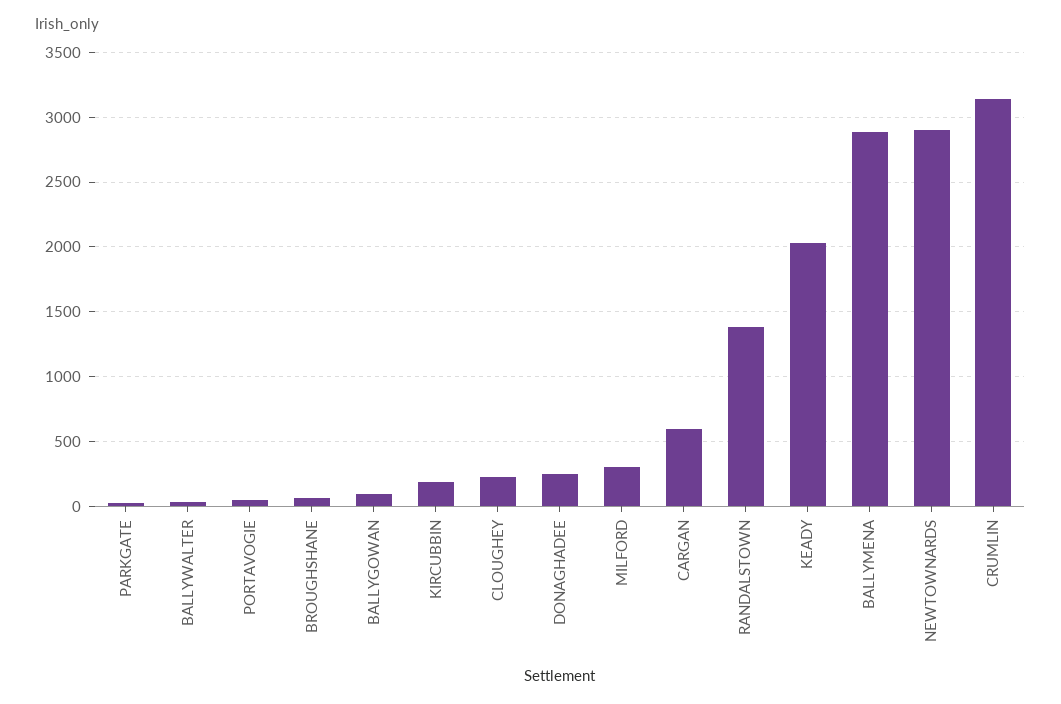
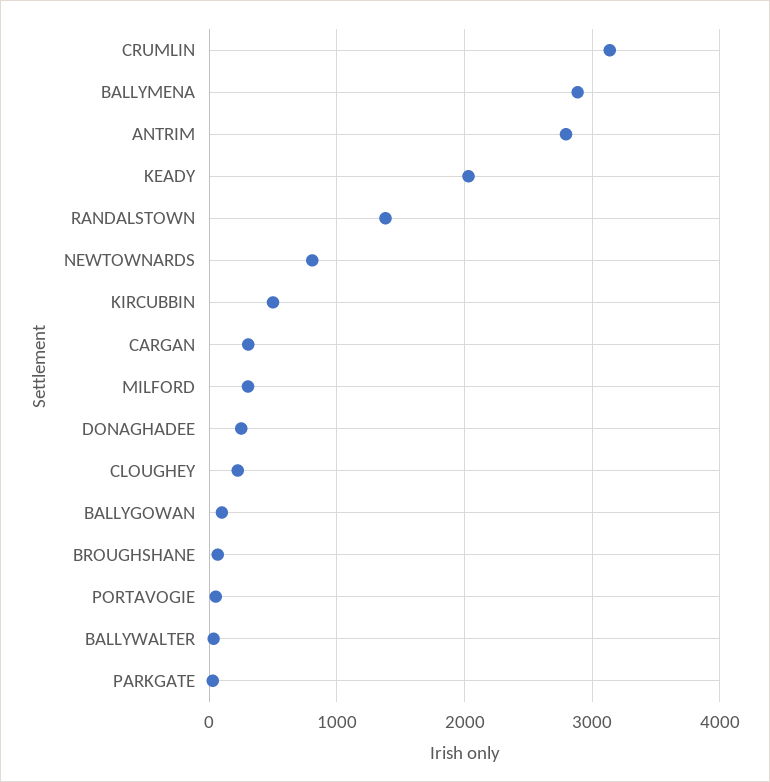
  {
    "PARKGATE": 50,
    "BALLYWALTER": 50,
    "PORTAVOGIE": 50,
    "BROUGHSHANE": 50,
    "BALLYGOWAN": 100,
-   "KIRCUBBIN": 200,
+   "KIRCUBBIN": 500,
    "CLOUGHEY": 200,
    "DONAGHADEE": 250,
    "MILFORD": 300,
-   "CARGAN": 600,
+   "CARGAN": 300,
    "RANDALSTOWN": 1400,
    "KEADY": 2050,
    "BALLYMENA": 2900,
-   "NEWTOWNARDS": 2900,
+   "NEWTOWNARDS": 800,
-   "CRUMLIN": 3150
+   "CRUMLIN": 3150,
+   "ANTRIM": 2800
  }

